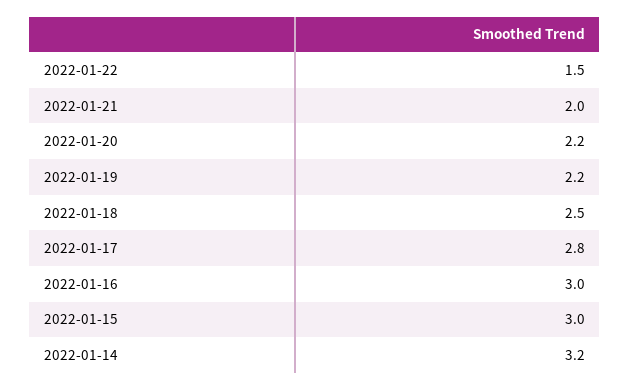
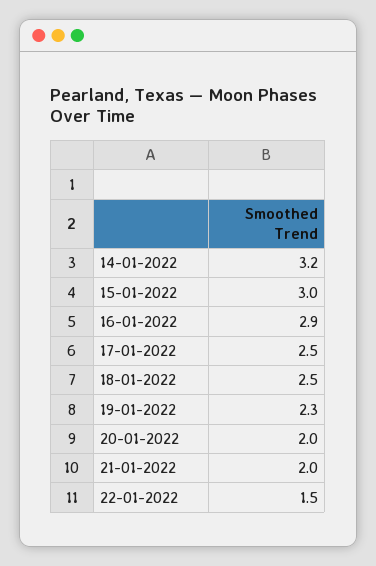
  {
    "2022-01-22": 1.5,
    "2022-01-21": 2,
-   "2022-01-20": 2.2,
+   "2022-01-20": 2,
-   "2022-01-19": 2.2,
+   "2022-01-19": 2.3,
    "2022-01-18": 2.5,
-   "2022-01-17": 2.8,
+   "2022-01-17": 2.5,
-   "2022-01-16": 3,
+   "2022-01-16": 2.9,
    "2022-01-15": 3,
    "2022-01-14": 3.2
  }

